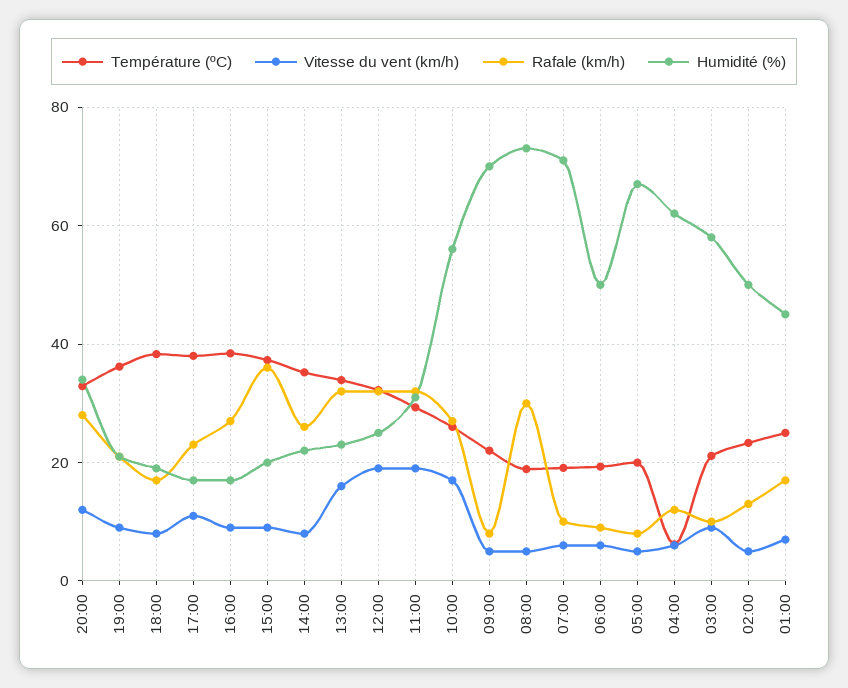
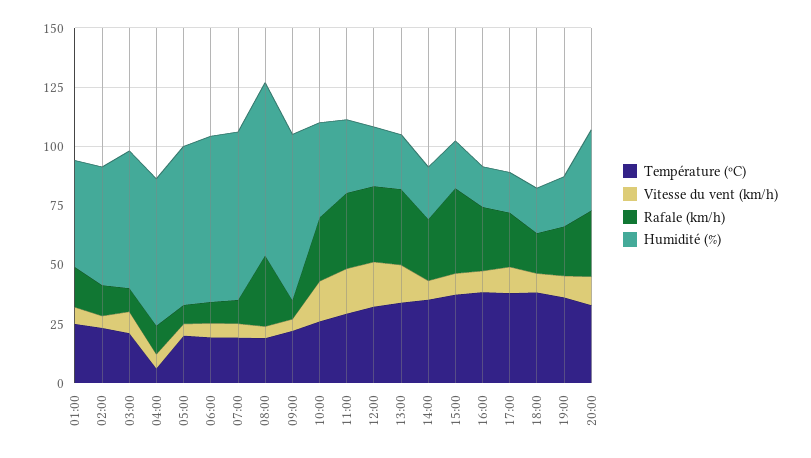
  {
    "Température (ºC)": {
      "20:00": 32,
      "19:00": 36,
      "18:00": 38,
      "17:00": 38,
      "16:00": 38,
      "15:00": 38,
      "14:00": 36,
      "13:00": 34,
      "12:00": 32,
      "11:00": 30,
      "10:00": 26,
      "09:00": 22,
      "08:00": 18,
      "07:00": 20,
      "06:00": 20,
      "05:00": 20,
      "04:00": 6,
      "03:00": 22,
      "02:00": 24,
      "01:00": 26
    },
    "Vitesse du vent (km/h)": {
      "20:00": 12,
      "19:00": 10,
      "18:00": 8,
      "17:00": 12,
      "16:00": 10,
      "15:00": 10,
      "14:00": 8,
      "13:00": 16,
      "12:00": 20,
      "11:00": 20,
      "10:00": 18,
      "09:00": 6,
      "08:00": 6,
      "07:00": 6,
      "06:00": 6,
      "05:00": 6,
      "04:00": 6,
      "03:00": 10,
      "02:00": 6,
      "01:00": 8
    },
    "Rafale (km/h)": {
      "20:00": 28,
      "19:00": 22,
      "18:00": 18,
      "17:00": 24,
      "16:00": 28,
      "15:00": 36,
      "14:00": 26,
      "13:00": 32,
      "12:00": 32,
      "11:00": 32,
      "10:00": 28,
      "09:00": 8,
      "08:00": 30,
      "07:00": 10,
      "06:00": 10,
      "05:00": 8,
      "04:00": 12,
      "03:00": 10,
      "02:00": 14,
      "01:00": 18
    },
    "Humidité (%)": {
      "20:00": 34,
      "19:00": 22,
      "18:00": 20,
      "17:00": 18,
      "16:00": 18,
      "15:00": 20,
      "14:00": 22,
      "13:00": 24,
      "12:00": 26,
      "11:00": 32,
-     "10:00": 56,
+     "10:00": 40,
      "09:00": 70,
      "08:00": 74,
      "07:00": 72,
-     "06:00": 50,
+     "06:00": 70,
      "05:00": 68,
      "04:00": 62,
      "03:00": 58,
      "02:00": 50,
      "01:00": 46
    }
  }

